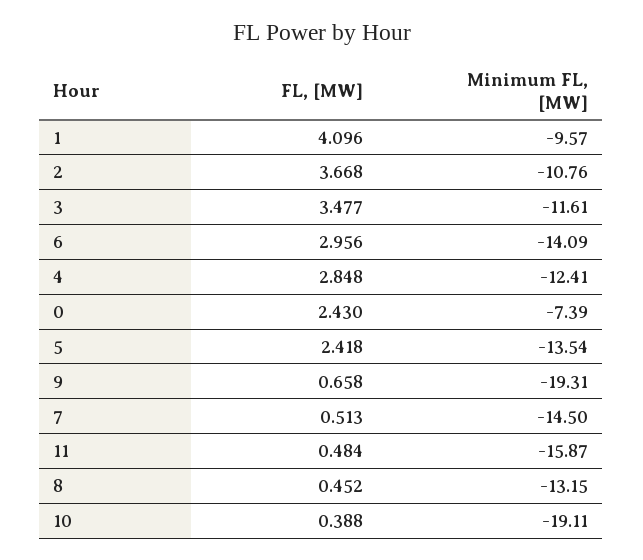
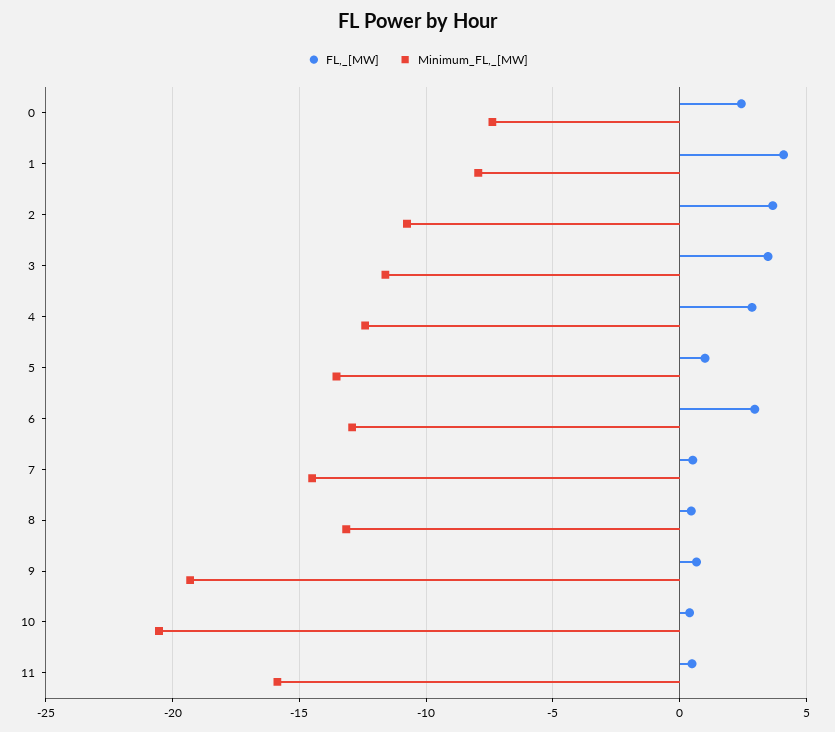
  {
    "FL, [MW]": {
      "1": 4.096,
      "2": 3.668,
      "3": 3.477,
      "6": 2.956,
      "4": 2.848,
      "0": 2.43,
-     "5": 2.418,
+     "5": 1,
      "9": 0.658,
      "7": 0.513,
      "11": 0.484,
      "8": 0.452,
      "10": 0.388
    },
    "Minimum FL, [MW]": {
-     "1": -9.57,
+     "1": -8,
      "2": -10.76,
      "3": -11.61,
-     "6": -14.09,
+     "6": -13,
      "4": -12.41,
      "0": -7.39,
      "5": -13.54,
      "9": -19.31,
      "7": -14.5,
      "11": -15.87,
      "8": -13.15,
-     "10": -19.11
+     "10": -20.5
    }
  }

